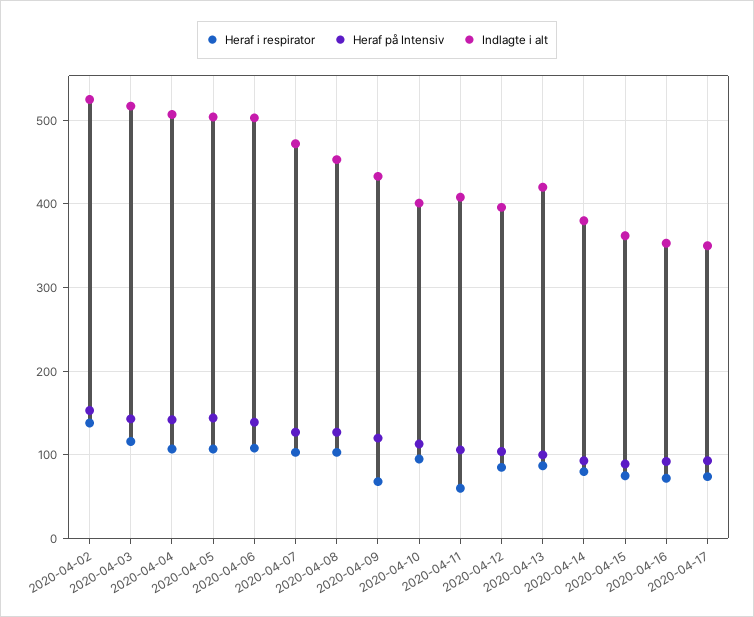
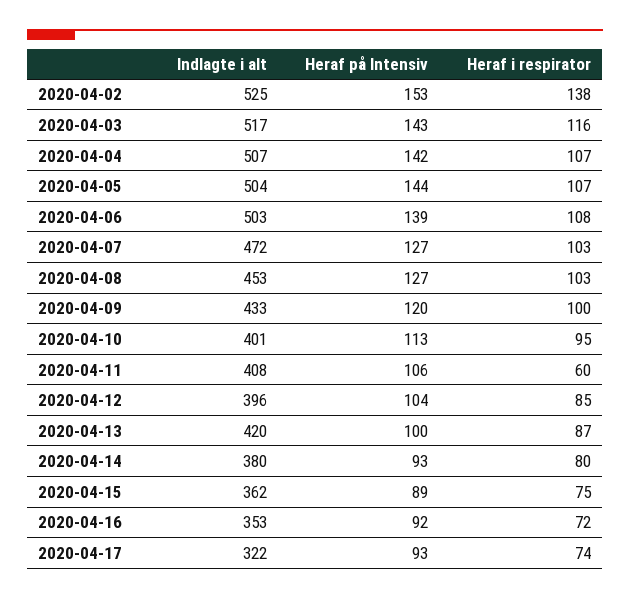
  {
    "Heraf i respirator": {
      "2020-04-02": 138,
      "2020-04-03": 116,
      "2020-04-04": 107,
      "2020-04-05": 107,
      "2020-04-06": 108,
      "2020-04-07": 103,
      "2020-04-08": 103,
-     "2020-04-09": 70,
+     "2020-04-09": 100,
      "2020-04-10": 95,
      "2020-04-11": 60,
      "2020-04-12": 85,
      "2020-04-13": 87,
      "2020-04-14": 80,
      "2020-04-15": 75,
      "2020-04-16": 72,
      "2020-04-17": 74
    },
    "Heraf på Intensiv": {
      "2020-04-02": 153,
      "2020-04-03": 143,
      "2020-04-04": 142,
      "2020-04-05": 144,
      "2020-04-06": 139,
      "2020-04-07": 127,
      "2020-04-08": 127,
      "2020-04-09": 120,
      "2020-04-10": 113,
      "2020-04-11": 106,
      "2020-04-12": 104,
      "2020-04-13": 100,
      "2020-04-14": 93,
      "2020-04-15": 89,
      "2020-04-16": 92,
      "2020-04-17": 93
    },
    "Indlagte i alt": {
      "2020-04-02": 525,
      "2020-04-03": 517,
      "2020-04-04": 507,
      "2020-04-05": 504,
      "2020-04-06": 503,
      "2020-04-07": 472,
      "2020-04-08": 453,
      "2020-04-09": 433,
      "2020-04-10": 401,
      "2020-04-11": 408,
      "2020-04-12": 396,
      "2020-04-13": 420,
      "2020-04-14": 380,
      "2020-04-15": 362,
      "2020-04-16": 353,
-     "2020-04-17": 350
+     "2020-04-17": 322
    }
  }

